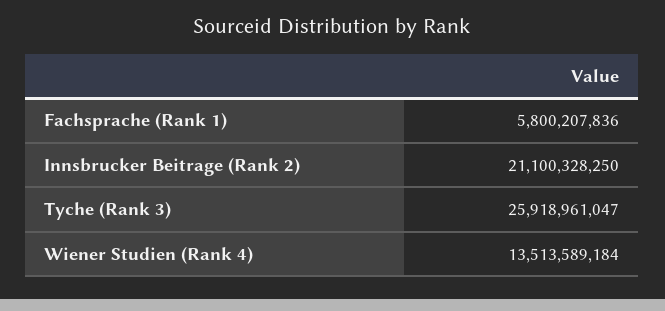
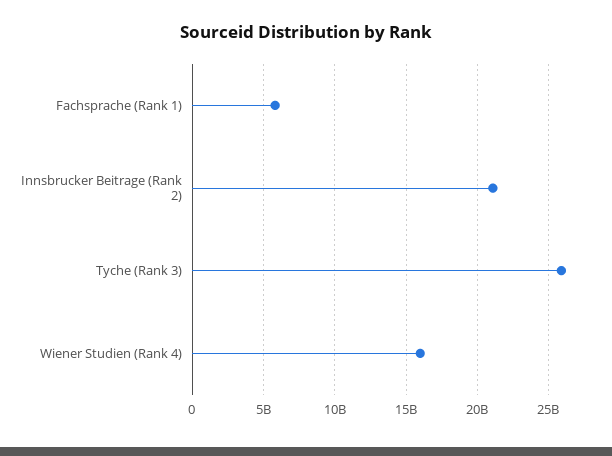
  {
    "Fachsprache (Rank 1)": 5800207836,
    "Innsbrucker Beitrage (Rank 2)": 21100328250,
    "Tyche (Rank 3)": 25918961047,
-   "Wiener Studien (Rank 4)": 13513589184
+   "Wiener Studien (Rank 4)": 16000000000
  }

